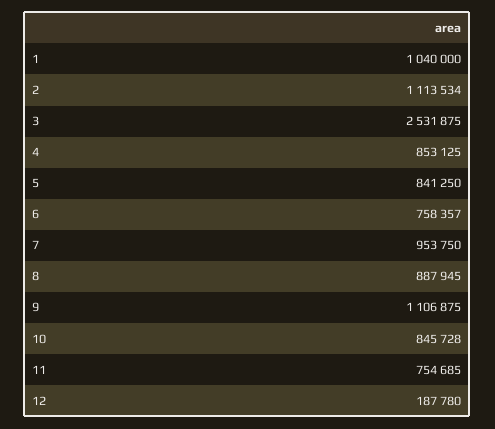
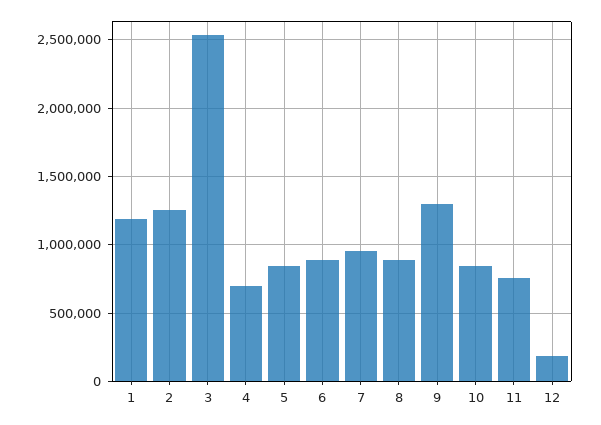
  {
-   "1": 1040000,
+   "1": 1200000,
-   "2": 1113534,
+   "2": 1250000,
    "3": 2531875,
-   "4": 853125,
+   "4": 700000,
    "5": 841250,
-   "6": 758357,
+   "6": 900000,
    "7": 953750,
    "8": 887945,
-   "9": 1106875,
+   "9": 1300000,
    "10": 845728,
    "11": 754685,
    "12": 187780
  }

